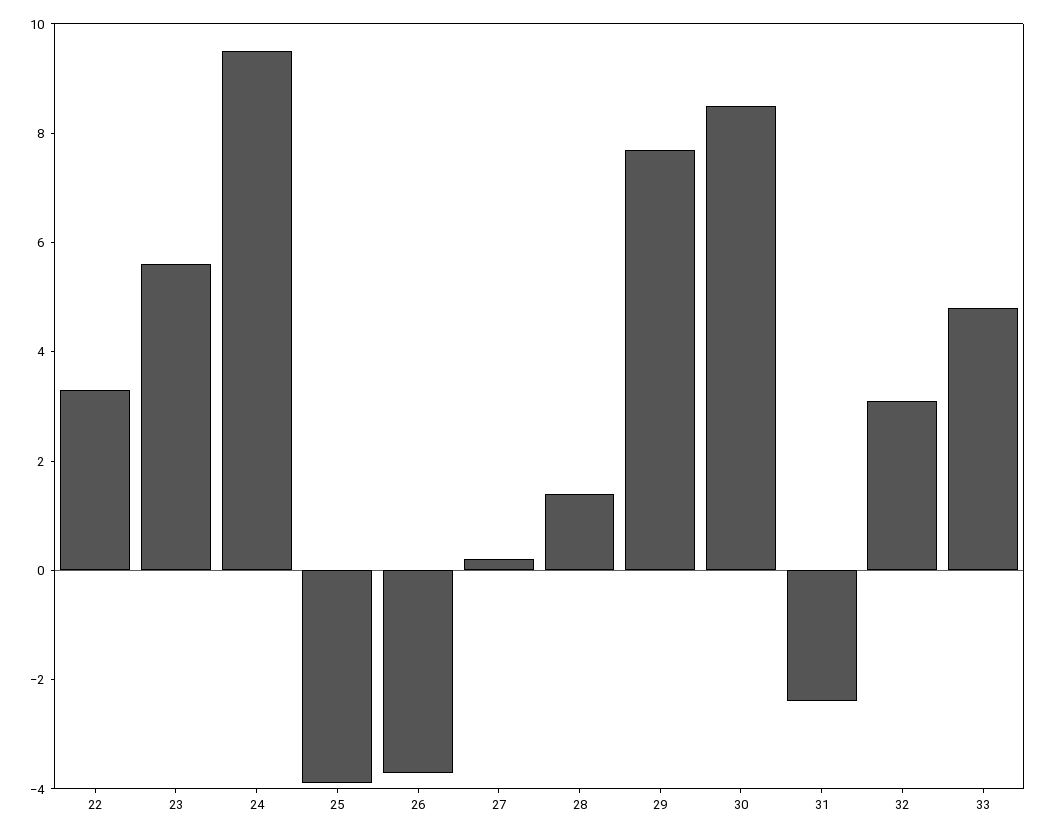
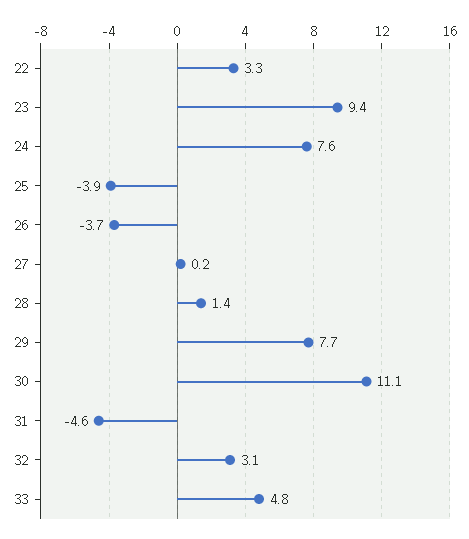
  {
    "22": 3.3,
-   "23": 5.5,
+   "23": 9.4,
-   "24": 9.5,
+   "24": 7.6,
    "25": -3.9,
    "26": -3.7,
    "27": 0.2,
    "28": 1.4,
    "29": 7.7,
-   "30": 8.5,
+   "30": 11.1,
-   "31": -2.5,
+   "31": -4.6,
    "32": 3.1,
    "33": 4.8
  }

